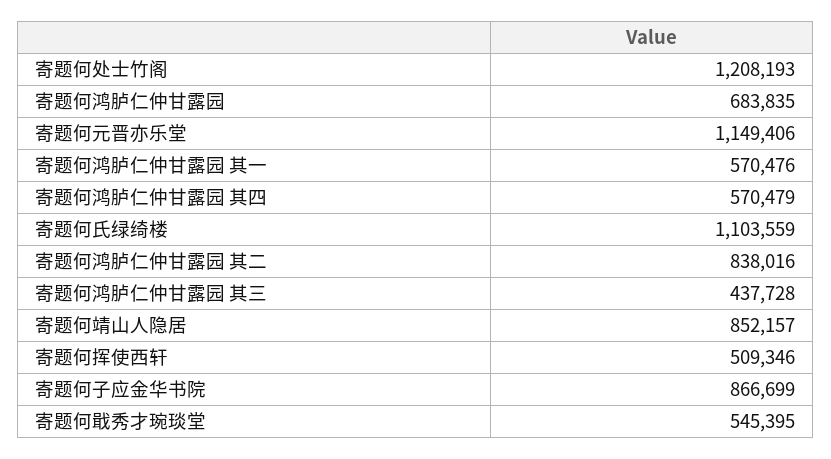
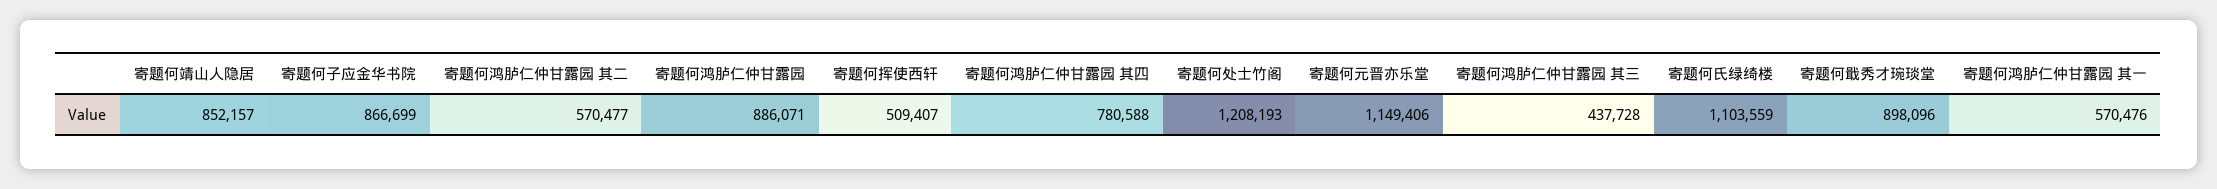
  {
    "寄题何处士竹阁": 1208193,
-   "寄题何鸿胪仁仲甘露园": 683835,
+   "寄题何鸿胪仁仲甘露园": 886071,
    "寄题何元晋亦乐堂": 1149406,
    "寄题何鸿胪仁仲甘露园 其一": 570476,
-   "寄题何鸿胪仁仲甘露园 其四": 570479,
+   "寄题何鸿胪仁仲甘露园 其四": 780588,
    "寄题何氏绿绮楼": 1103559,
-   "寄题何鸿胪仁仲甘露园 其二": 838016,
+   "寄题何鸿胪仁仲甘露园 其二": 570477,
    "寄题何鸿胪仁仲甘露园 其三": 437728,
    "寄题何靖山人隐居": 852157,
-   "寄题何挥使西轩": 509346,
+   "寄题何挥使西轩": 509407,
    "寄题何子应金华书院": 866699,
-   "寄题何戢秀才琬琰堂": 545395
+   "寄题何戢秀才琬琰堂": 898096
  }

